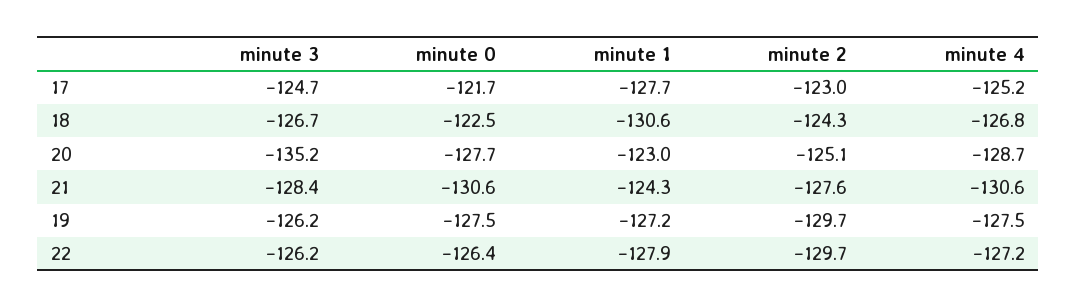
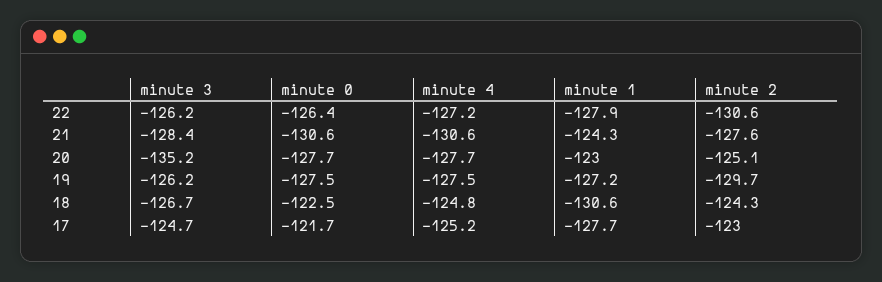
  {
    "minute 3": {
      "17": -124.7,
      "18": -126.7,
      "20": -135.2,
      "21": -128.4,
      "19": -126.2,
      "22": -126.2
    },
    "minute 0": {
      "17": -121.7,
      "18": -122.5,
      "20": -127.7,
      "21": -130.6,
      "19": -127.5,
      "22": -126.4
    },
    "minute 1": {
      "17": -127.7,
      "18": -130.6,
      "20": -123,
      "21": -124.3,
      "19": -127.2,
      "22": -127.9
    },
    "minute 2": {
      "17": -123,
      "18": -124.3,
      "20": -125.1,
      "21": -127.6,
      "19": -129.7,
-     "22": -129.7
+     "22": -130.6
    },
    "minute 4": {
      "17": -125.2,
-     "18": -126.8,
+     "18": -124.8,
-     "20": -128.7,
+     "20": -127.7,
      "21": -130.6,
      "19": -127.5,
      "22": -127.2
    }
  }

